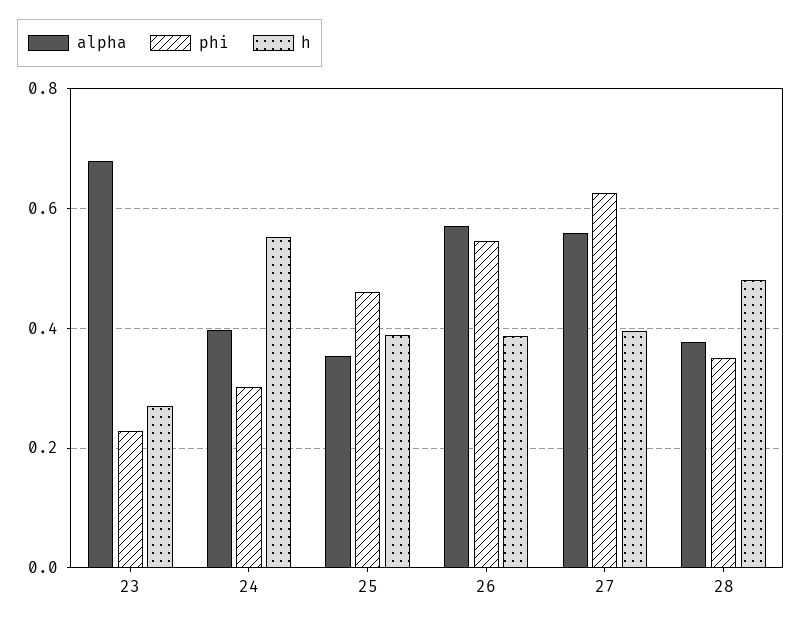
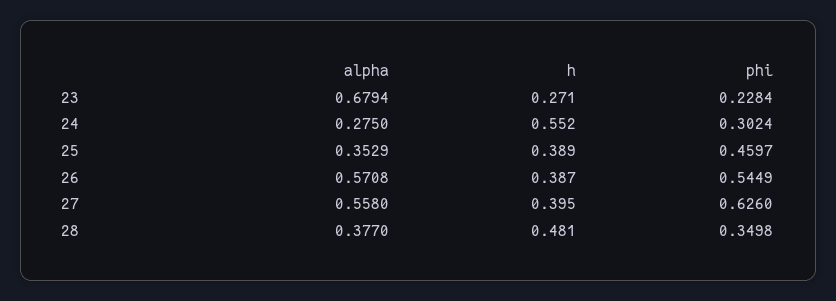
  {
    "alpha": {
      "23": 0.6794,
-     "24": 0.4,
+     "24": 0.275,
      "25": 0.3529,
      "26": 0.5708,
      "27": 0.558,
      "28": 0.377
    },
    "phi": {
      "23": 0.2284,
      "24": 0.3024,
      "25": 0.4597,
      "26": 0.5449,
      "27": 0.626,
      "28": 0.3498
    },
    "h": {
      "23": 0.271,
      "24": 0.552,
      "25": 0.389,
      "26": 0.387,
      "27": 0.395,
      "28": 0.481
    }
  }

